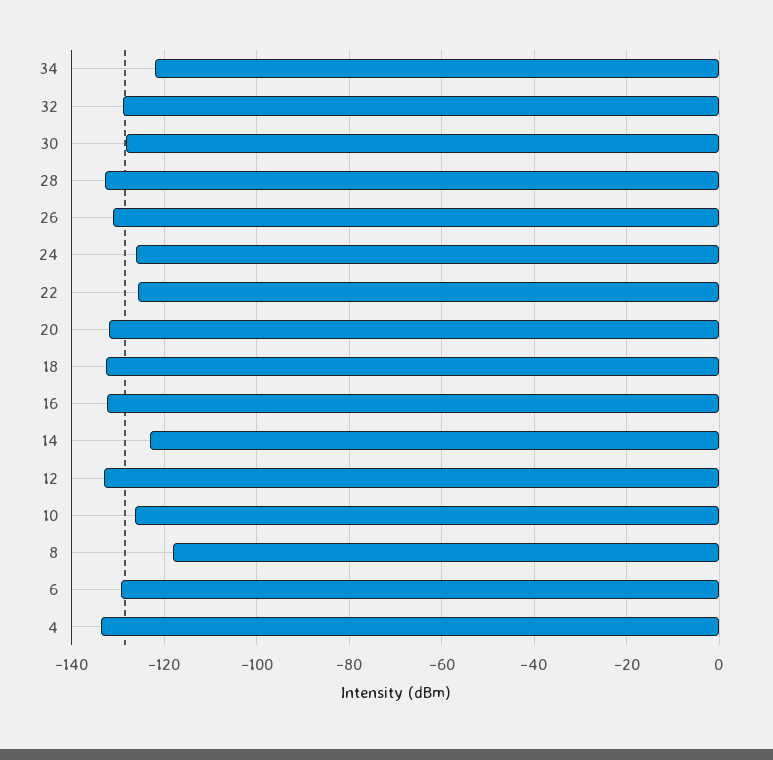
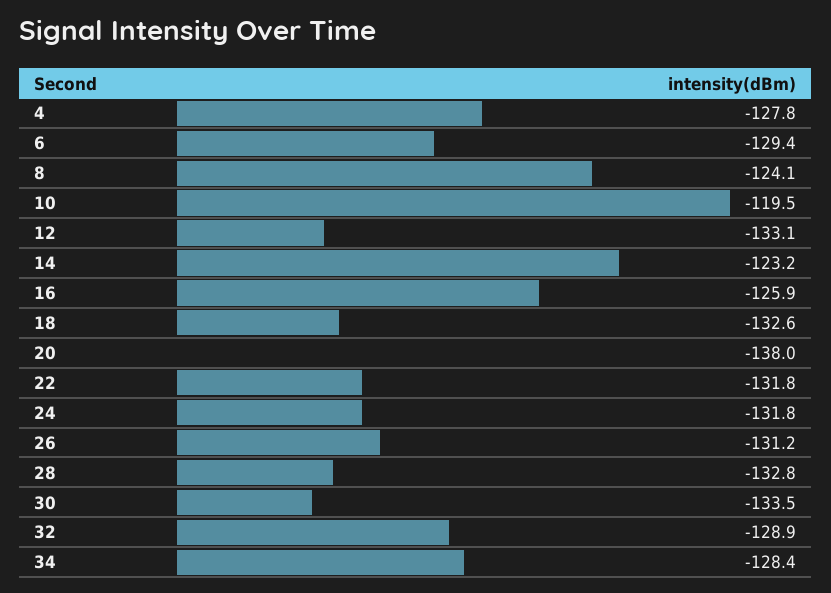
  {
-   "34": -122,
+   "34": -128.4,
    "32": -128.9,
-   "30": -128,
+   "30": -133.5,
    "28": -132.8,
    "26": -131.2,
-   "24": -126,
+   "24": -131.8,
-   "22": -126,
+   "22": -131.8,
-   "20": -132,
+   "20": -138,
    "18": -132.6,
-   "16": -132,
+   "16": -125.9,
    "14": -123.2,
    "12": -133.1,
-   "10": -126,
+   "10": -119.5,
-   "8": -118,
+   "8": -124.1,
    "6": -129.4,
-   "4": -134
+   "4": -127.8
  }

